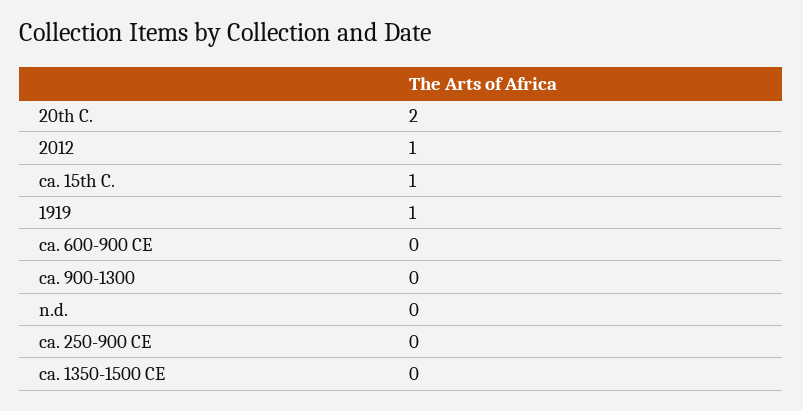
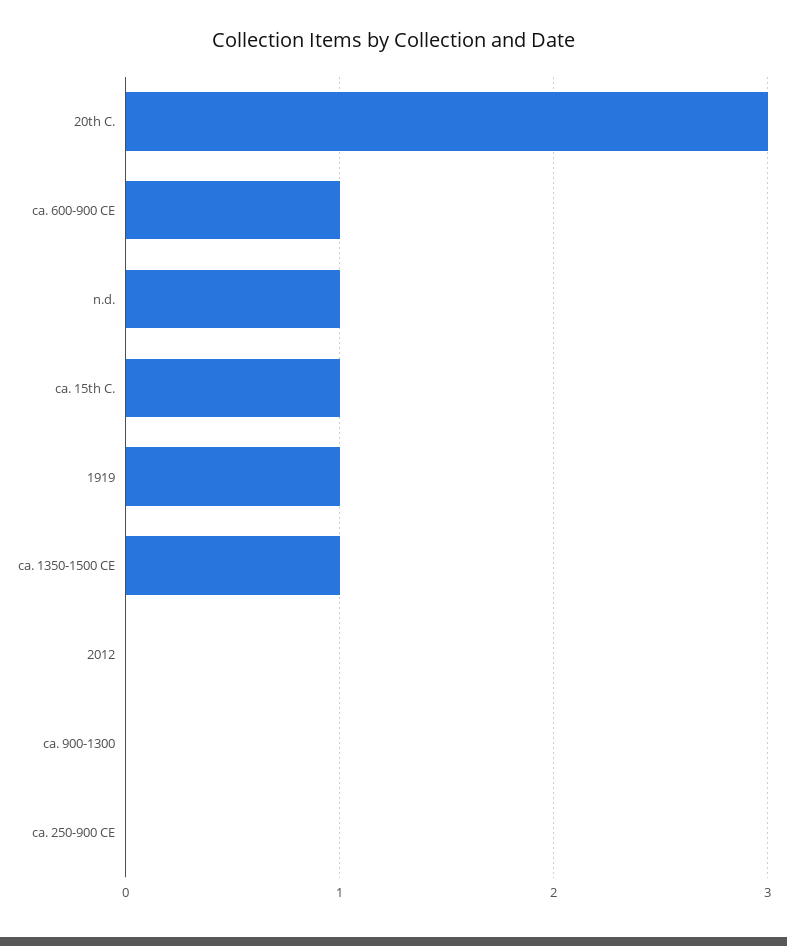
  {
-   "20th C.": 2,
+   "20th C.": 3,
-   "2012": 1,
+   "2012": 0,
    "ca. 15th C.": 1,
    "1919": 1,
-   "ca. 600-900 CE": 0,
+   "ca. 600-900 CE": 1,
    "ca. 900-1300": 0,
-   "n.d.": 0,
+   "n.d.": 1,
    "ca. 250-900 CE": 0,
-   "ca. 1350-1500 CE": 0
+   "ca. 1350-1500 CE": 1
  }

